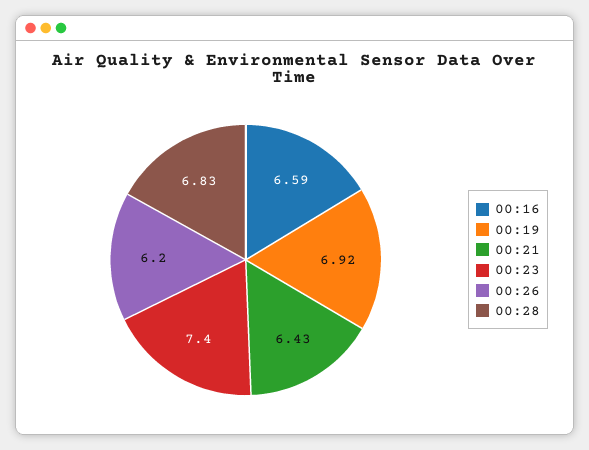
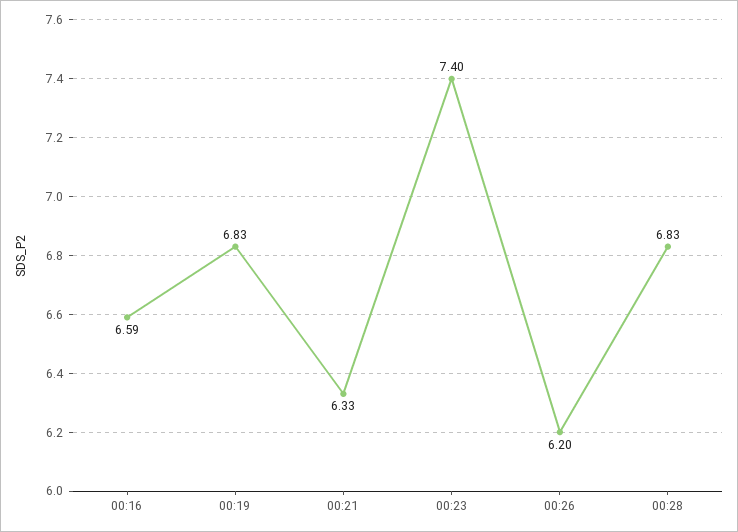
  {
    "00:16": 6.59,
-   "00:19": 6.92,
+   "00:19": 6.83,
-   "00:21": 6.43,
+   "00:21": 6.33,
    "00:23": 7.4,
    "00:26": 6.2,
    "00:28": 6.83
  }

